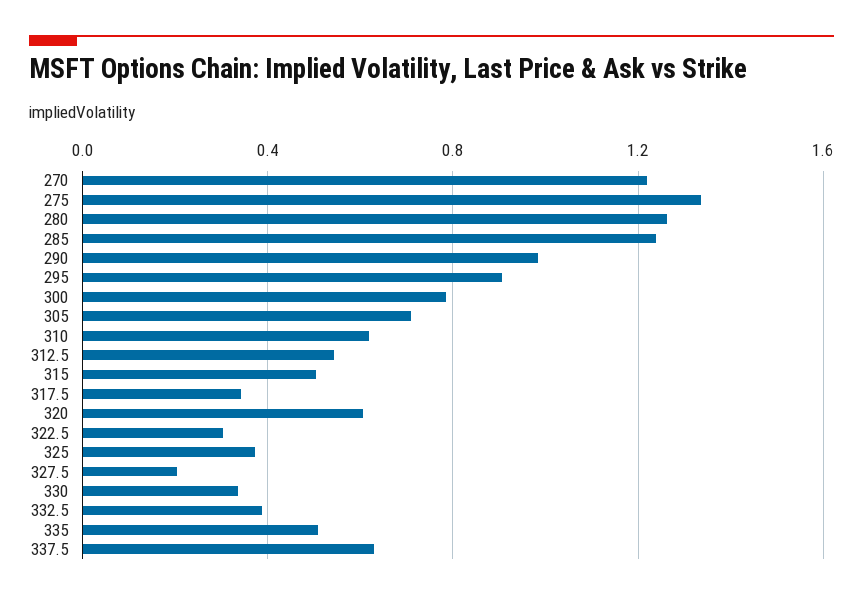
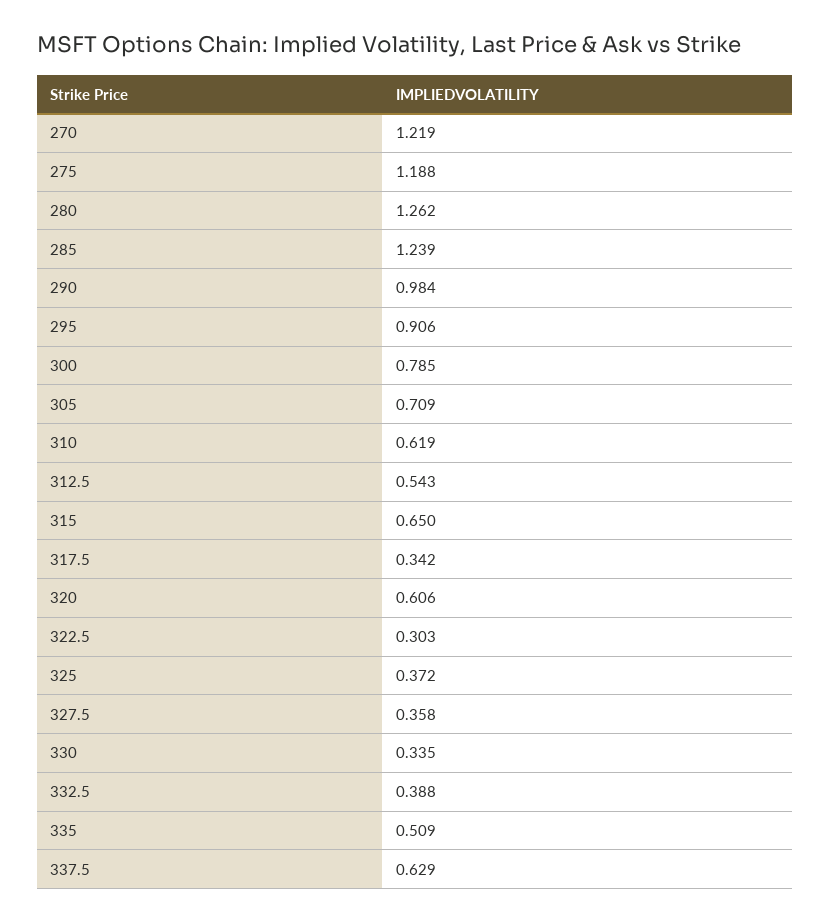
  {
    "270": 1.219,
-   "275": 1.35,
+   "275": 1.188,
    "280": 1.262,
    "285": 1.239,
    "290": 0.984,
    "295": 0.906,
    "300": 0.785,
    "305": 0.709,
    "310": 0.619,
    "312.5": 0.543,
-   "315": 0.5,
+   "315": 0.65,
    "317.5": 0.342,
    "320": 0.606,
    "322.5": 0.303,
    "325": 0.372,
-   "327.5": 0.2,
+   "327.5": 0.358,
    "330": 0.335,
    "332.5": 0.388,
    "335": 0.509,
    "337.5": 0.629
  }

